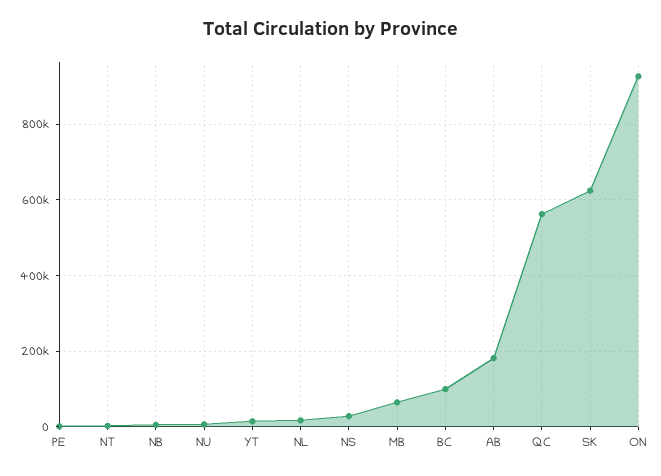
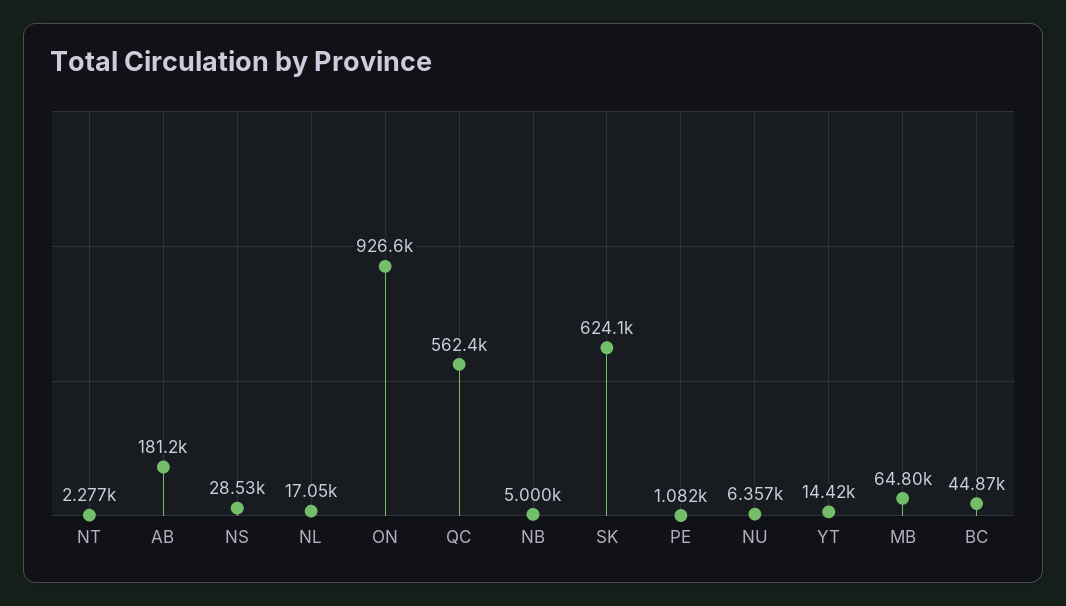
  {
    "PE": 1082,
    "NT": 2277,
    "NB": 5000,
    "NU": 6357,
    "YT": 14420,
    "NL": 17050,
    "NS": 28530,
    "MB": 64800,
-   "BC": 100000,
+   "BC": 44870,
    "AB": 181200,
    "QC": 562400,
    "SK": 624100,
    "ON": 926600
  }

